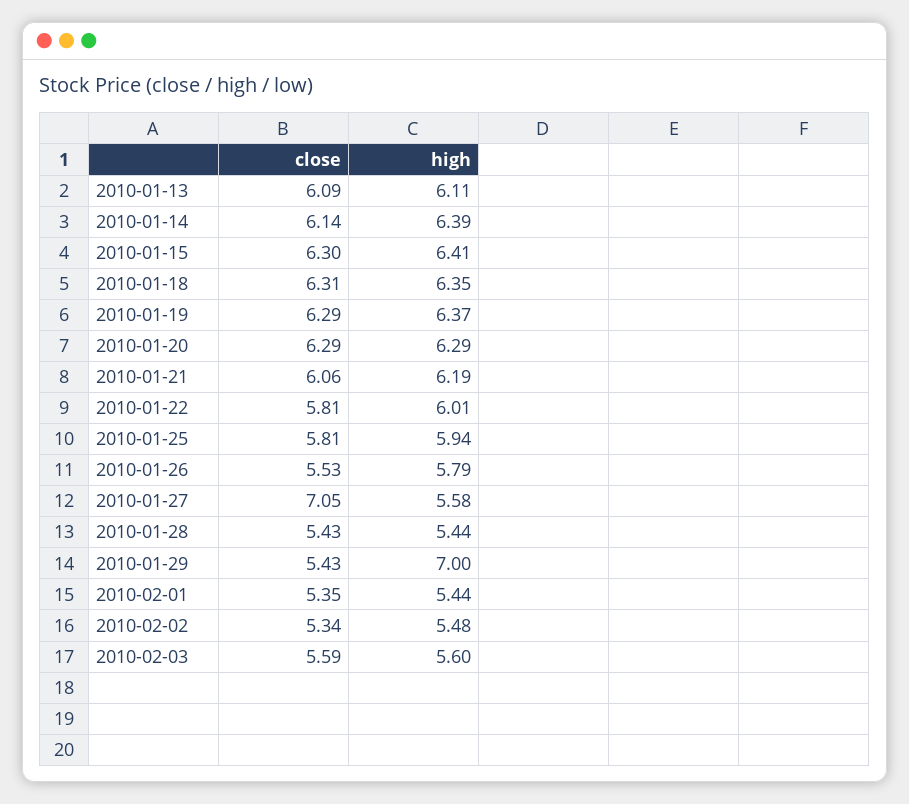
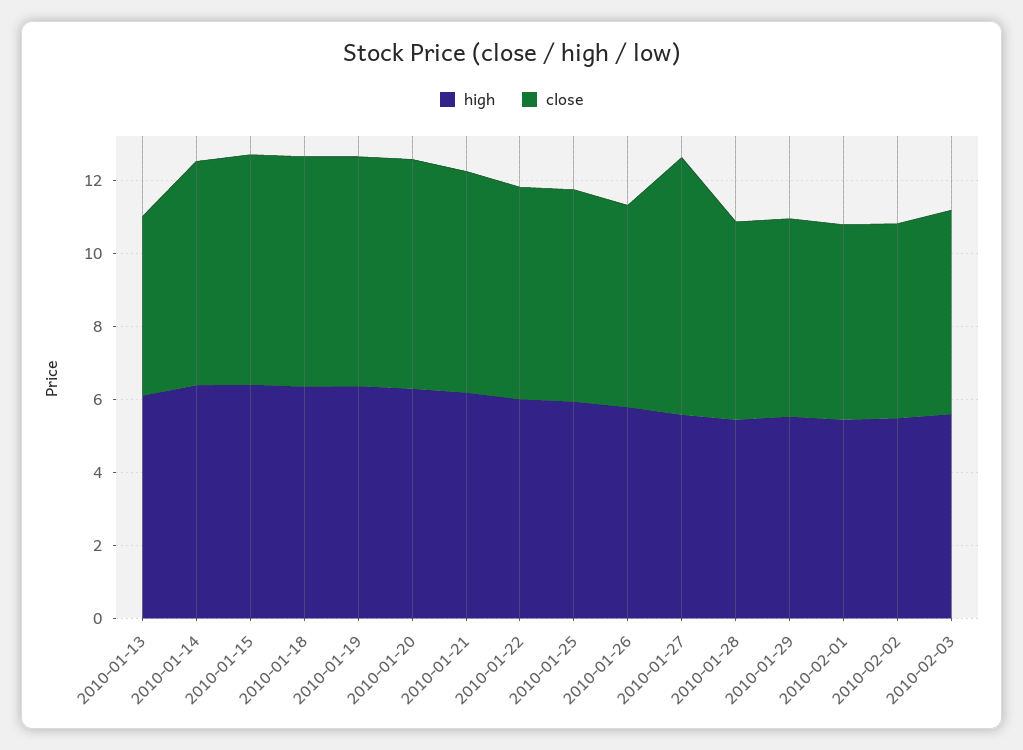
  {
    "close": {
-     "2010-01-13": 6.09,
+     "2010-01-13": 5,
      "2010-01-14": 6.14,
      "2010-01-15": 6.3,
      "2010-01-18": 6.31,
      "2010-01-19": 6.29,
      "2010-01-20": 6.29,
      "2010-01-21": 6.06,
      "2010-01-22": 5.81,
      "2010-01-25": 5.81,
      "2010-01-26": 5.53,
      "2010-01-27": 7.05,
      "2010-01-28": 5.43,
      "2010-01-29": 5.43,
      "2010-02-01": 5.35,
      "2010-02-02": 5.34,
      "2010-02-03": 5.59
    },
    "high": {
      "2010-01-13": 6.11,
      "2010-01-14": 6.39,
      "2010-01-15": 6.41,
      "2010-01-18": 6.35,
      "2010-01-19": 6.37,
      "2010-01-20": 6.29,
      "2010-01-21": 6.19,
      "2010-01-22": 6.01,
      "2010-01-25": 5.94,
      "2010-01-26": 5.79,
      "2010-01-27": 5.58,
      "2010-01-28": 5.44,
-     "2010-01-29": 7,
+     "2010-01-29": 5.5,
      "2010-02-01": 5.44,
      "2010-02-02": 5.48,
      "2010-02-03": 5.6
    }
  }

